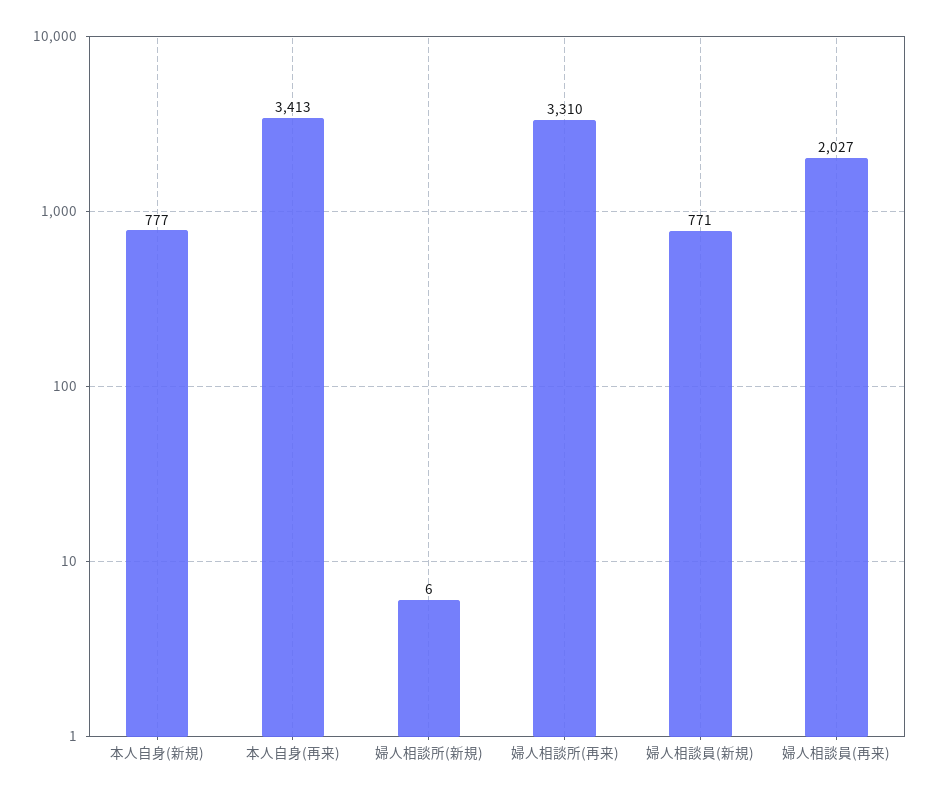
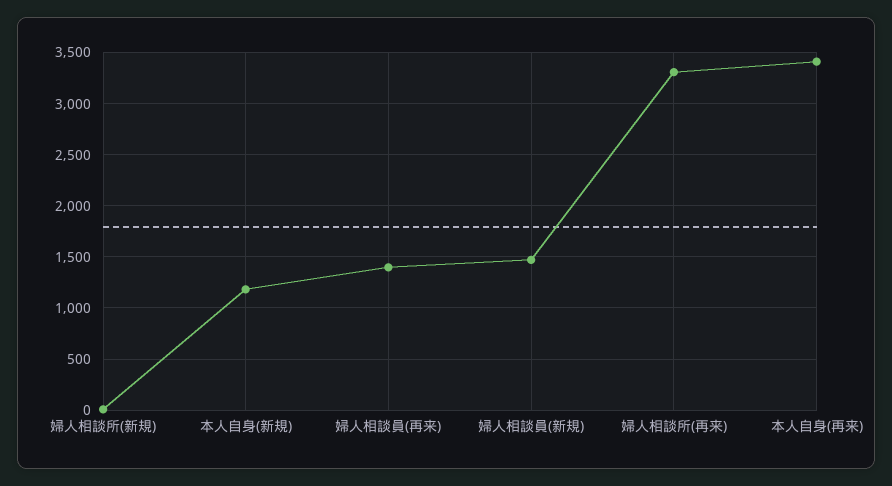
  {
-   "本人自身(新規)": 777,
+   "本人自身(新規)": 1200,
    "本人自身(再来)": 3413,
    "婦人相談所(新規)": 6,
    "婦人相談所(再来)": 3310,
-   "婦人相談員(新規)": 771,
+   "婦人相談員(新規)": 1500,
-   "婦人相談員(再来)": 2027
+   "婦人相談員(再来)": 1400
  }

